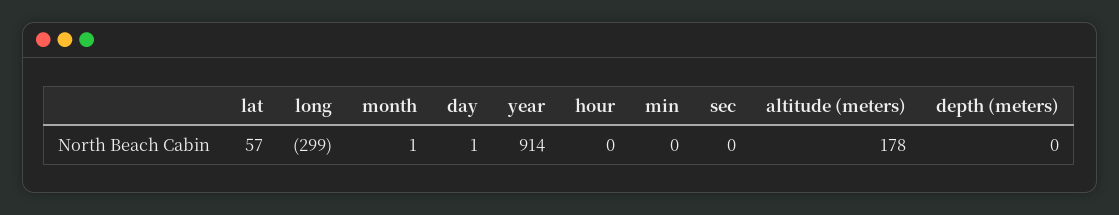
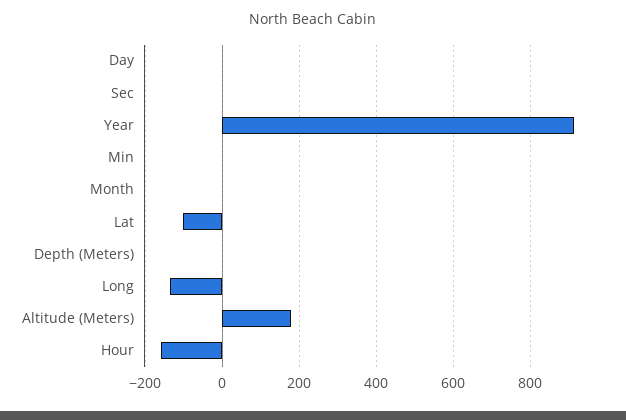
  {
-   "lat": 57,
+   "lat": -100,
-   "long": -299,
+   "long": -140,
    "month": 1,
    "day": 1,
    "year": 914,
-   "hour": 0,
+   "hour": -160,
    "min": 0,
    "sec": 0,
    "altitude (meters)": 178,
    "depth (meters)": 0
  }

